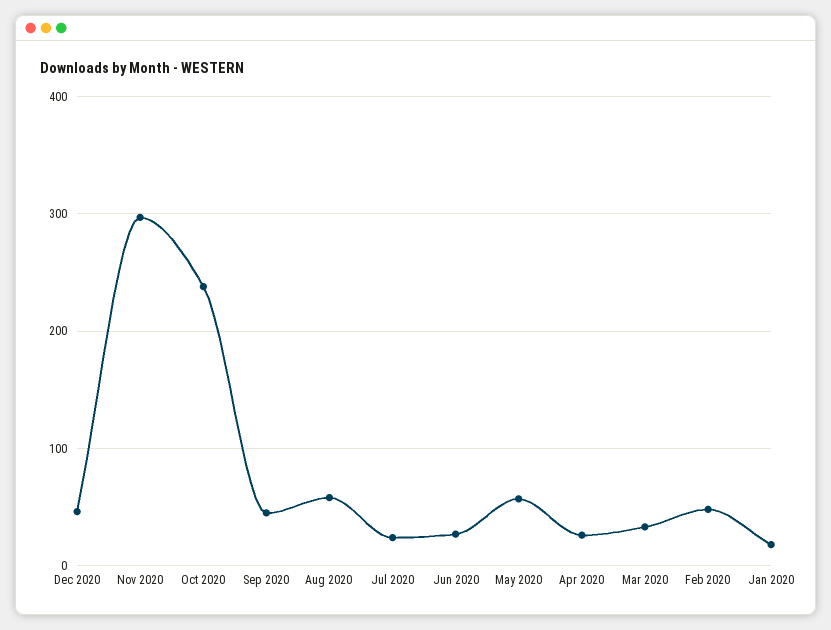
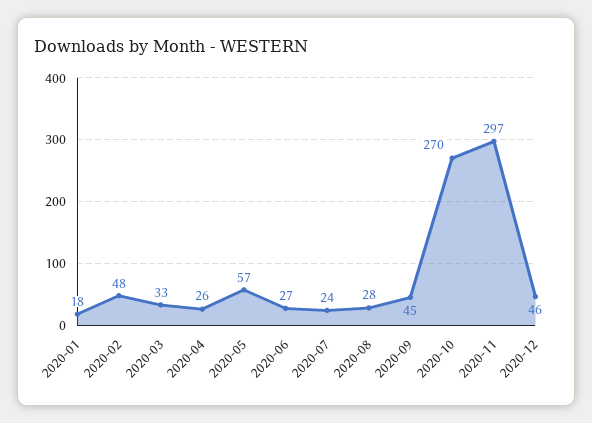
  {
    "Dec 2020": 46,
    "Nov 2020": 297,
-   "Oct 2020": 240,
+   "Oct 2020": 270,
    "Sep 2020": 45,
-   "Aug 2020": 60,
+   "Aug 2020": 28,
    "Jul 2020": 24,
    "Jun 2020": 27,
    "May 2020": 57,
    "Apr 2020": 26,
    "Mar 2020": 33,
    "Feb 2020": 48,
    "Jan 2020": 18
  }

